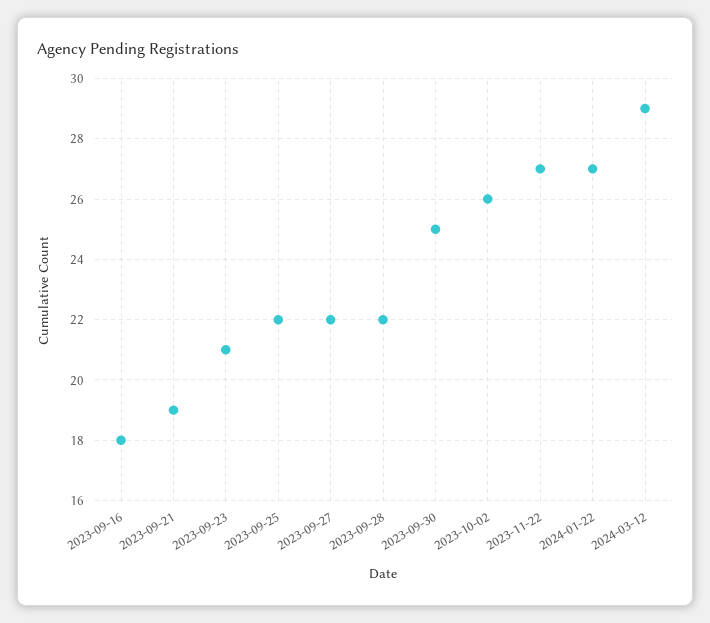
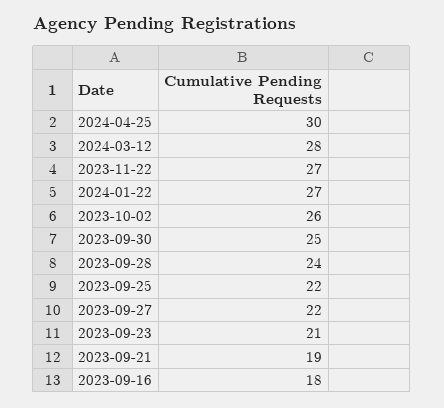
  {
    "2023-09-16": 18,
    "2023-09-21": 19,
    "2023-09-23": 21,
    "2023-09-25": 22,
    "2023-09-27": 22,
-   "2023-09-28": 22,
+   "2023-09-28": 24,
    "2023-09-30": 25,
    "2023-10-02": 26,
    "2023-11-22": 27,
    "2024-01-22": 27,
-   "2024-03-12": 29
+   "2024-03-12": 28,
+   "2024-04-25": 30
  }

